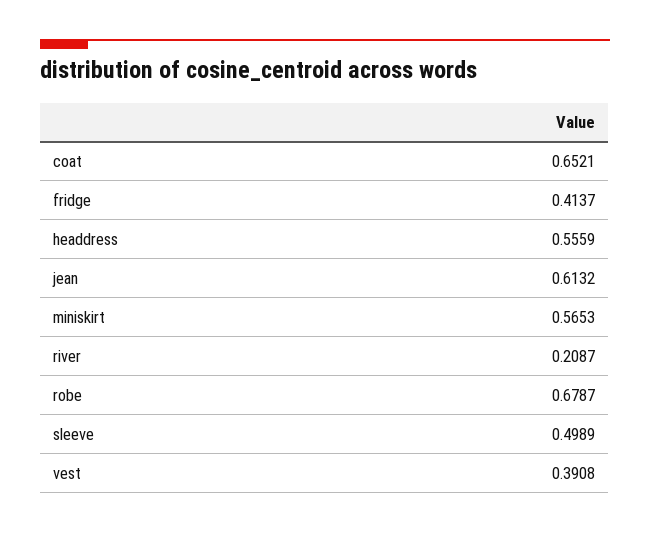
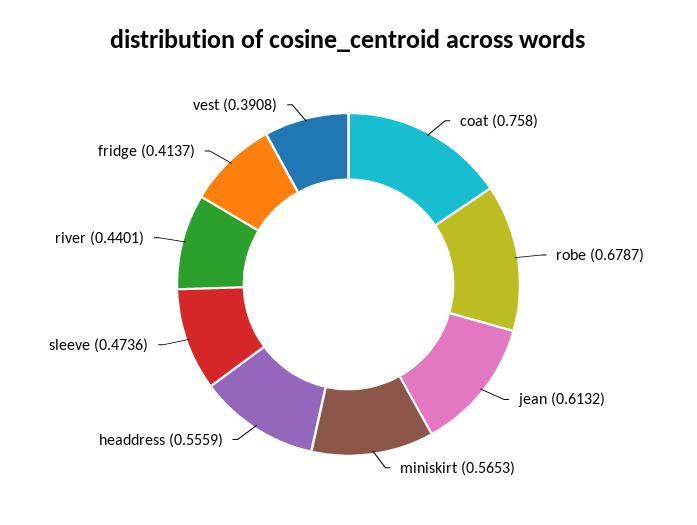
  {
-   "coat": 0.6521,
+   "coat": 0.758,
    "fridge": 0.4137,
    "headdress": 0.5559,
    "jean": 0.6132,
    "miniskirt": 0.5653,
-   "river": 0.2087,
+   "river": 0.4401,
    "robe": 0.6787,
-   "sleeve": 0.4989,
+   "sleeve": 0.4736,
    "vest": 0.3908
  }

